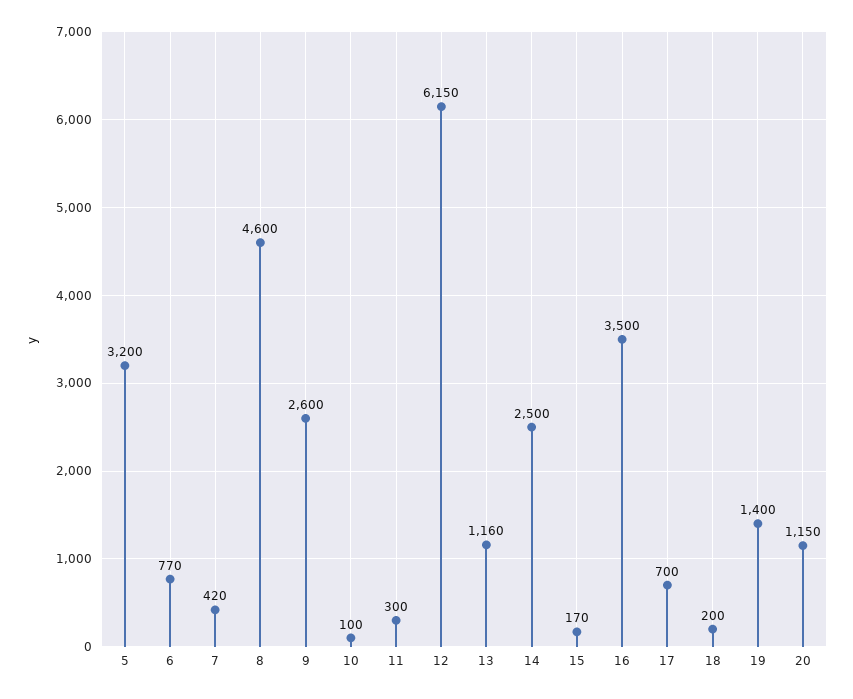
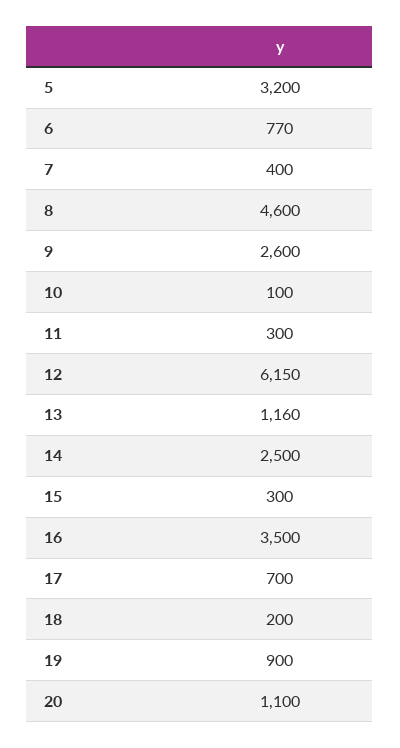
  {
    "5": 3200,
    "6": 770,
-   "7": 420,
+   "7": 400,
    "8": 4600,
    "9": 2600,
    "10": 100,
    "11": 300,
    "12": 6150,
    "13": 1160,
    "14": 2500,
-   "15": 170,
+   "15": 300,
    "16": 3500,
    "17": 700,
    "18": 200,
-   "19": 1400,
+   "19": 900,
-   "20": 1150
+   "20": 1100
  }

